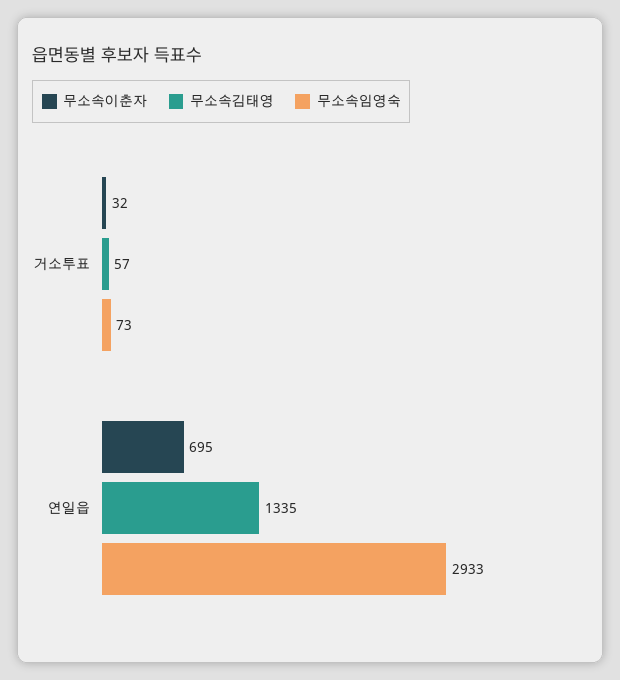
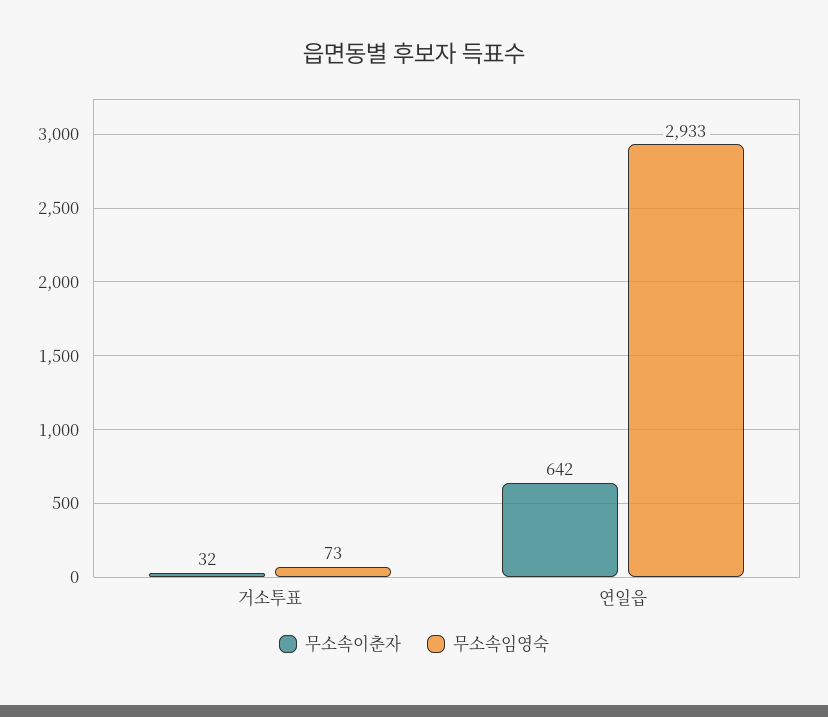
  {
    "무소속이춘자": {
      "거소투표": 32,
-     "연일읍": 695
+     "연일읍": 642
    },
-   "무소속김태영": {
-     "거소투표": 57,
-     "연일읍": 1335
-   },
    "무소속임영숙": {
      "거소투표": 73,
      "연일읍": 2933
    }
  }

